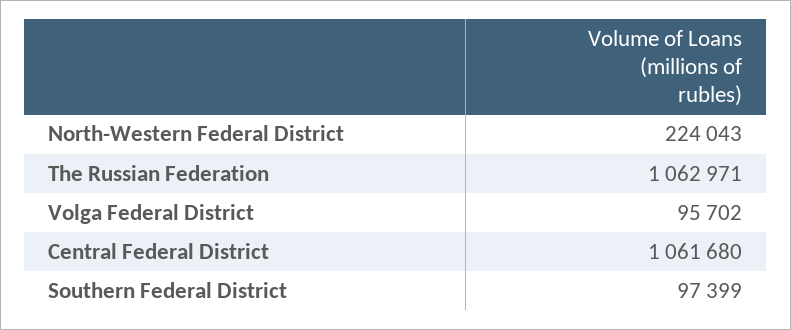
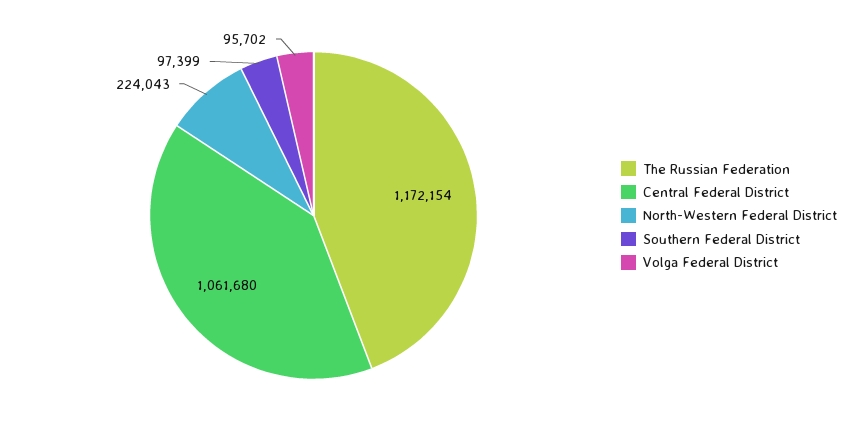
  {
    "North-Western Federal District": 224043,
-   "The Russian Federation": 1062971,
+   "The Russian Federation": 1172154,
    "Volga Federal District": 95702,
    "Central Federal District": 1061680,
    "Southern Federal District": 97399
  }

